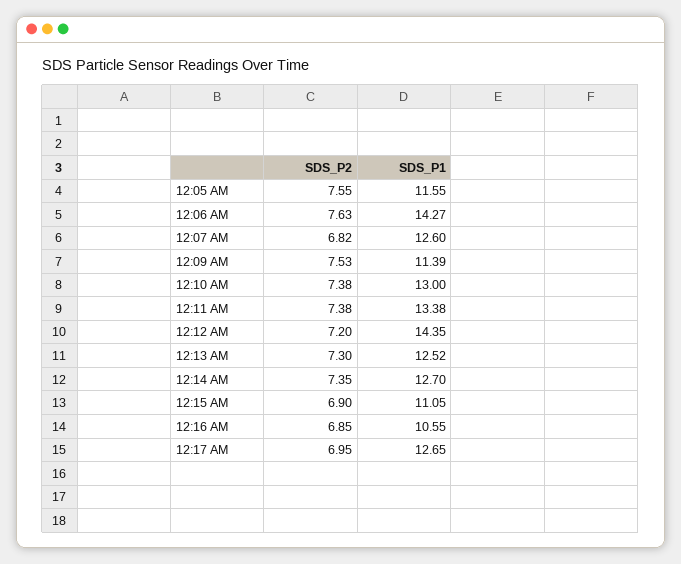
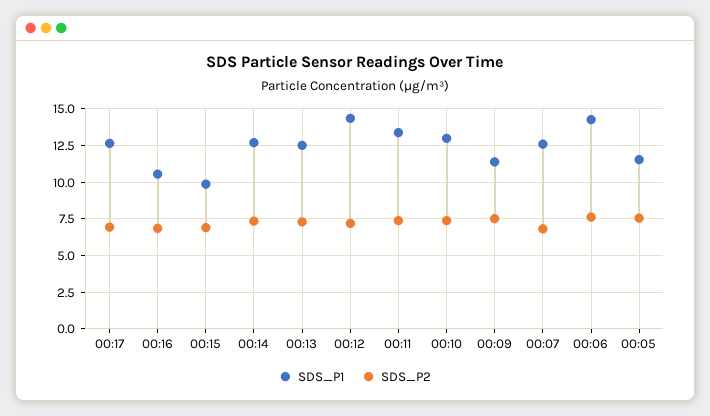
  {
    "SDS_P2": {
      "12:05 AM": 7.55,
      "12:06 AM": 7.63,
      "12:07 AM": 6.82,
      "12:09 AM": 7.53,
      "12:10 AM": 7.38,
      "12:11 AM": 7.38,
      "12:12 AM": 7.2,
      "12:13 AM": 7.3,
      "12:14 AM": 7.35,
      "12:15 AM": 6.9,
      "12:16 AM": 6.85,
      "12:17 AM": 6.95
    },
    "SDS_P1": {
      "12:05 AM": 11.55,
      "12:06 AM": 14.27,
      "12:07 AM": 12.6,
      "12:09 AM": 11.39,
      "12:10 AM": 13,
      "12:11 AM": 13.38,
      "12:12 AM": 14.35,
      "12:13 AM": 12.52,
      "12:14 AM": 12.7,
-     "12:15 AM": 11.05,
+     "12:15 AM": 10,
      "12:16 AM": 10.55,
      "12:17 AM": 12.65
    }
  }

